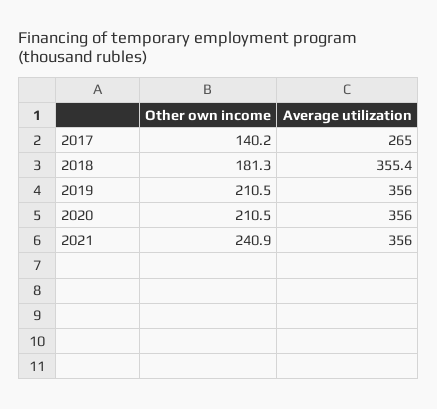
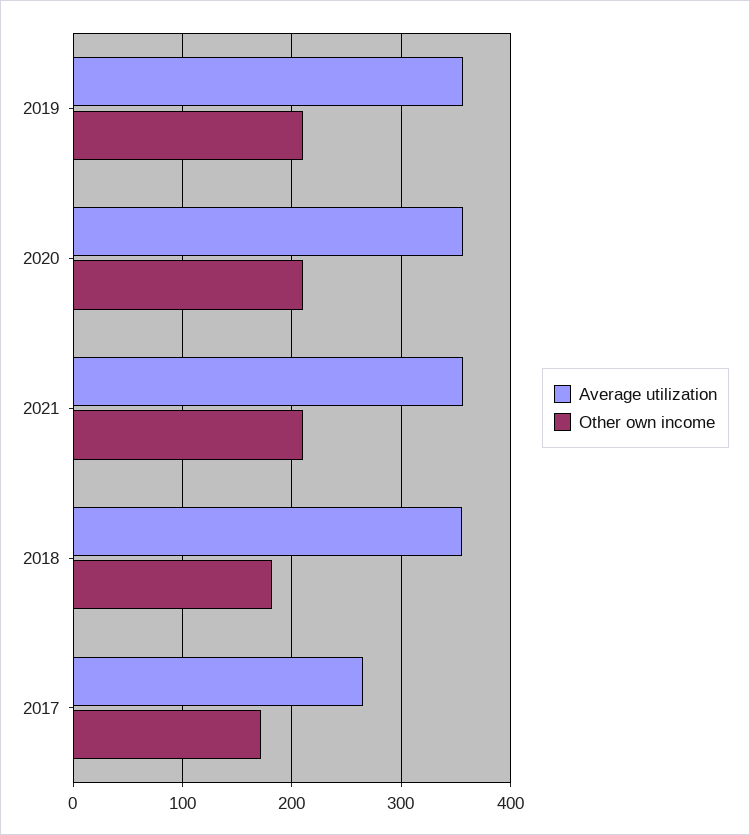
  {
    "Other own income": {
-     "2017": 140.2,
+     "2017": 170,
      "2018": 181.3,
      "2019": 210.5,
      "2020": 210.5,
-     "2021": 240.9
+     "2021": 210
    },
    "Average utilization": {
      "2017": 265,
      "2018": 355.4,
      "2019": 356,
      "2020": 356,
      "2021": 356
    }
  }

